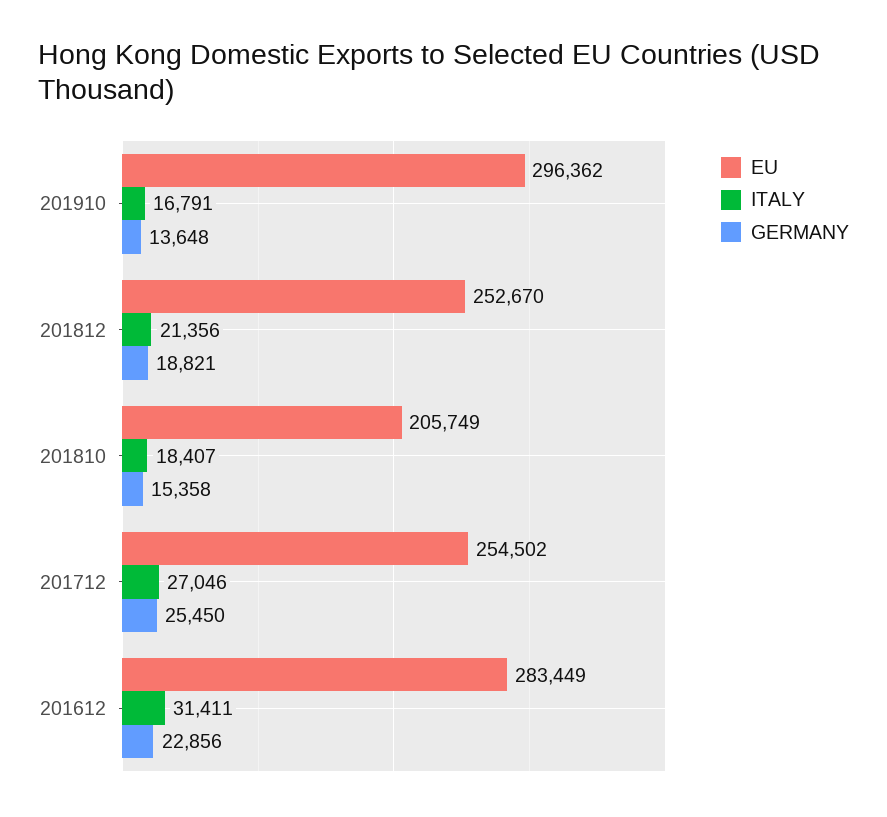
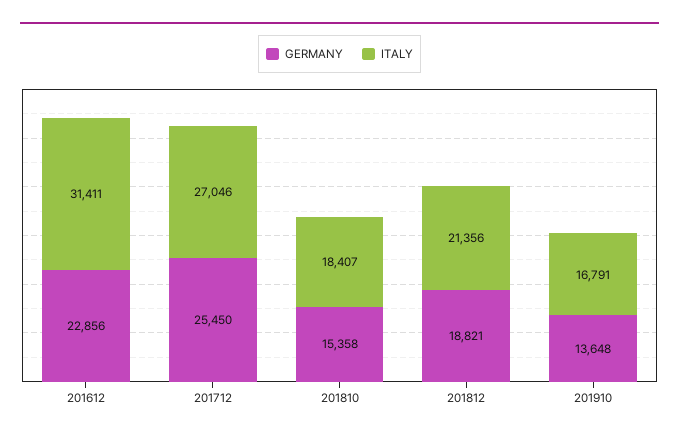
  {
-   "EU": {
-     "201910": 296362,
-     "201812": 252670,
-     "201810": 205749,
-     "201712": 254502,
-     "201612": 283449
-   },
    "ITALY": {
      "201910": 16791,
      "201812": 21356,
      "201810": 18407,
      "201712": 27046,
      "201612": 31411
    },
    "GERMANY": {
      "201910": 13648,
      "201812": 18821,
      "201810": 15358,
      "201712": 25450,
      "201612": 22856
    }
  }

